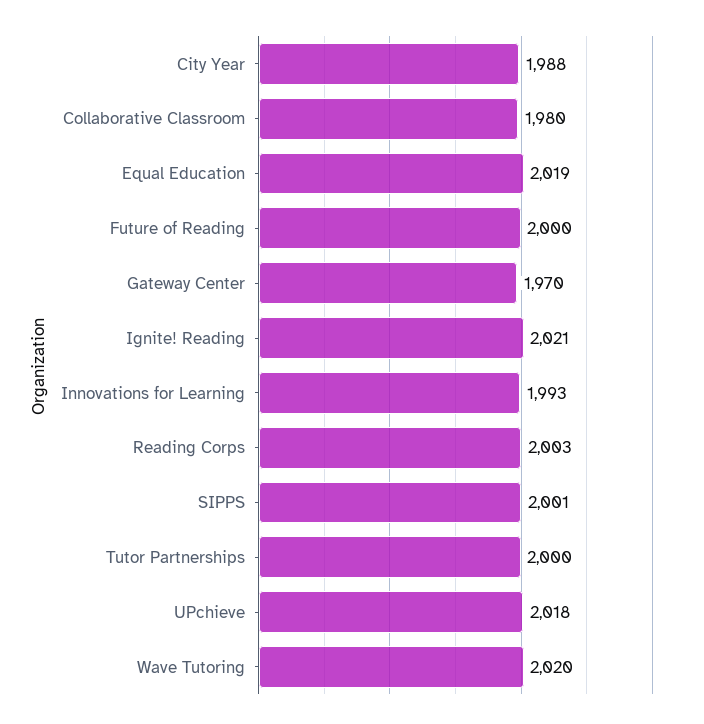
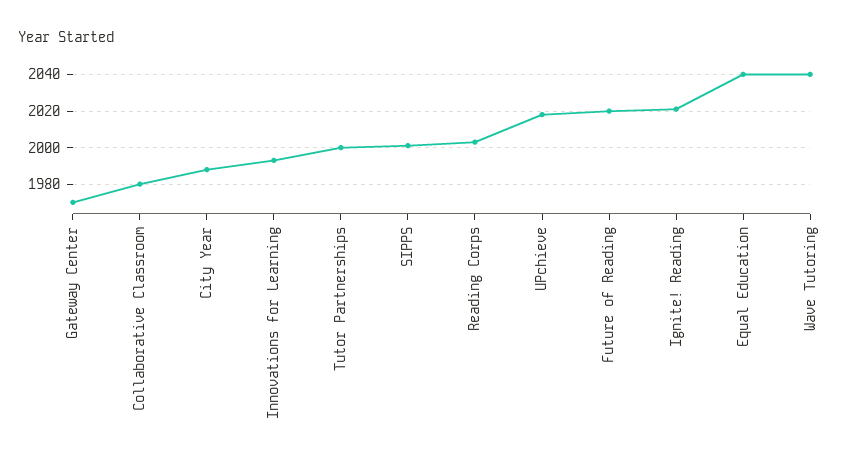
  {
    "City Year": 1988,
    "Collaborative Classroom": 1980,
-   "Equal Education": 2019,
+   "Equal Education": 2040,
-   "Future of Reading": 2000,
+   "Future of Reading": 2020,
    "Gateway Center": 1970,
    "Ignite! Reading": 2021,
    "Innovations for Learning": 1993,
    "Reading Corps": 2003,
    "SIPPS": 2001,
    "Tutor Partnerships": 2000,
    "UPchieve": 2018,
-   "Wave Tutoring": 2020
+   "Wave Tutoring": 2040
  }

